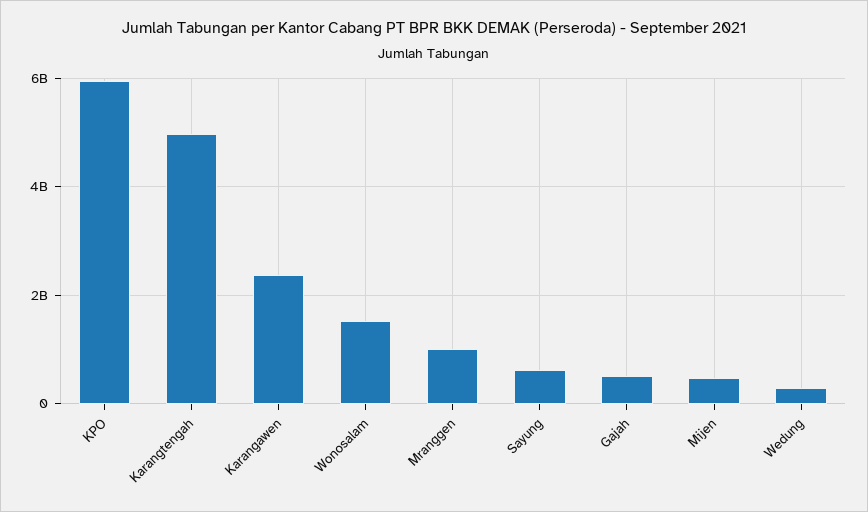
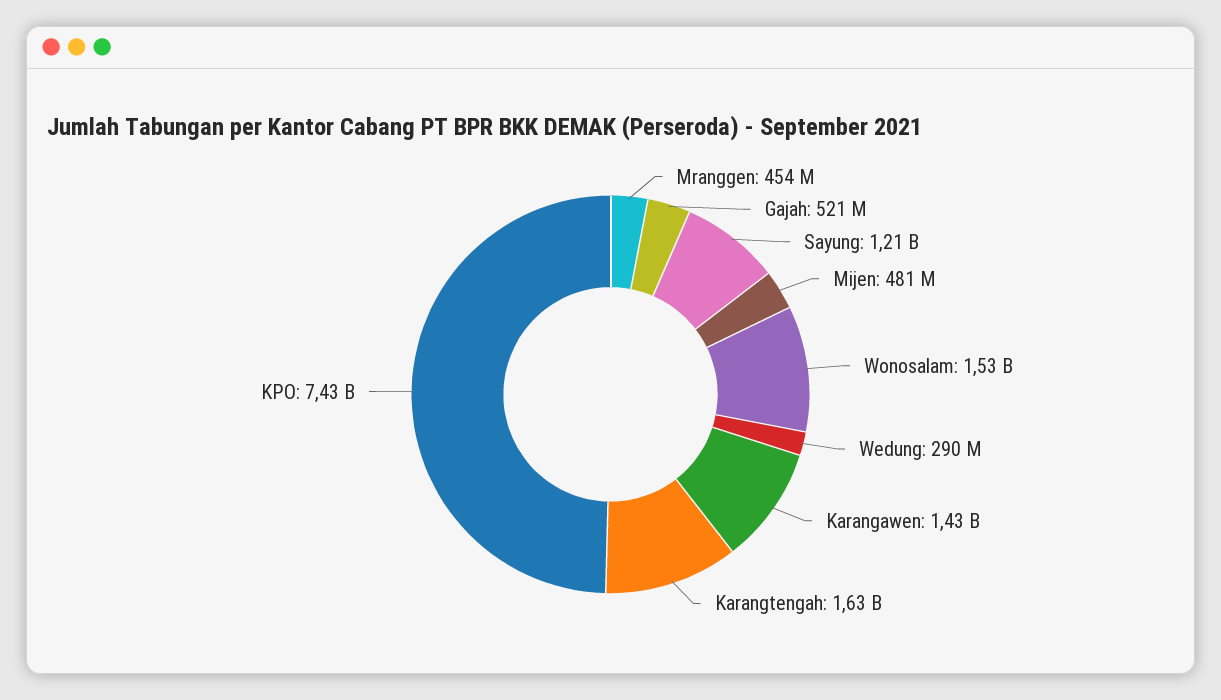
  {
-   "KPO": 6000000000,
+   "KPO": 7430000000,
-   "Karangtengah": 5000000000,
+   "Karangtengah": 1630000000,
-   "Karangawen": 2400000000,
+   "Karangawen": 1430000000,
    "Wonosalam": 1530000000,
-   "Mranggen": 1000000000,
+   "Mranggen": 454000000,
-   "Sayung": 600000000,
+   "Sayung": 1210000000,
    "Gajah": 521000000,
    "Mijen": 481000000,
    "Wedung": 290000000
  }

